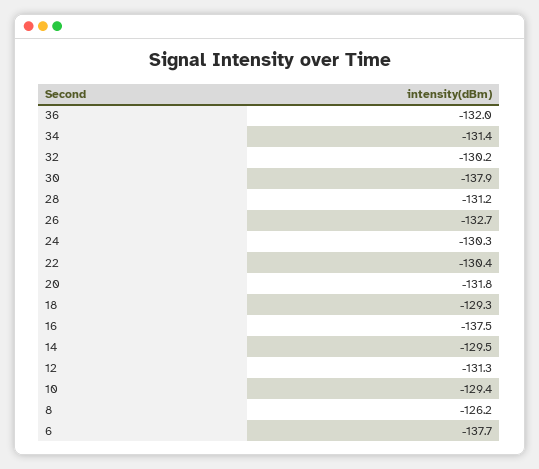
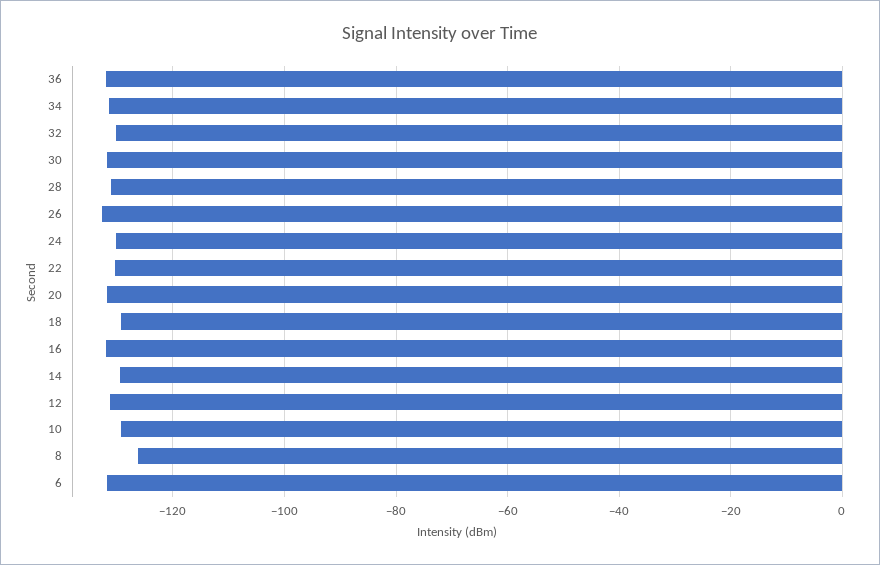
  {
    "36": -132,
    "34": -131.4,
    "32": -130.2,
-   "30": -137.9,
+   "30": -132,
    "28": -131.2,
    "26": -132.7,
    "24": -130.3,
    "22": -130.4,
    "20": -131.8,
    "18": -129.3,
-   "16": -137.5,
+   "16": -132,
    "14": -129.5,
    "12": -131.3,
    "10": -129.4,
    "8": -126.2,
-   "6": -137.7
+   "6": -132
  }

